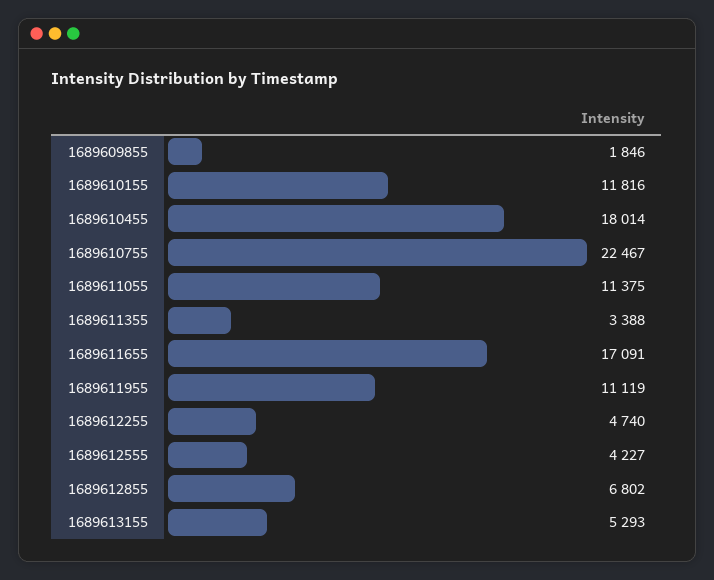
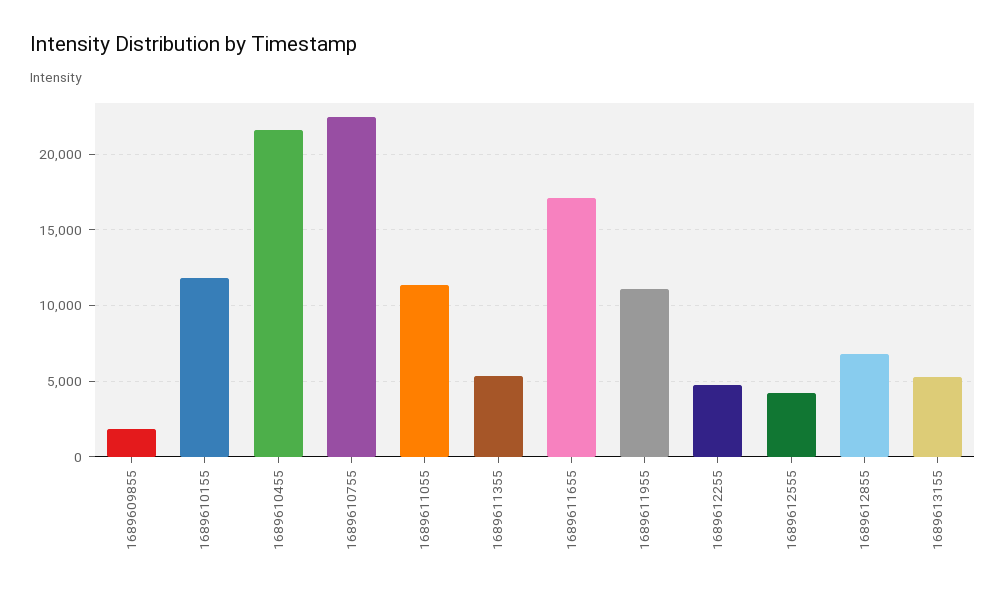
  {
    "1689609855": 1846,
    "1689610155": 11816,
-   "1689610455": 18014,
+   "1689610455": 21500,
    "1689610755": 22467,
    "1689611055": 11375,
-   "1689611355": 3388,
+   "1689611355": 5500,
    "1689611655": 17091,
    "1689611955": 11119,
    "1689612255": 4740,
    "1689612555": 4227,
    "1689612855": 6802,
    "1689613155": 5293
  }

